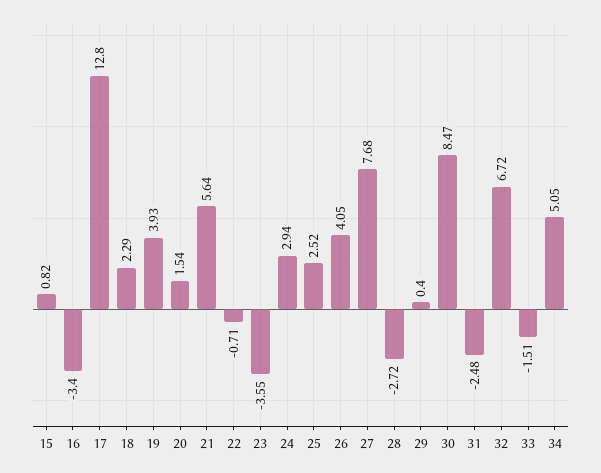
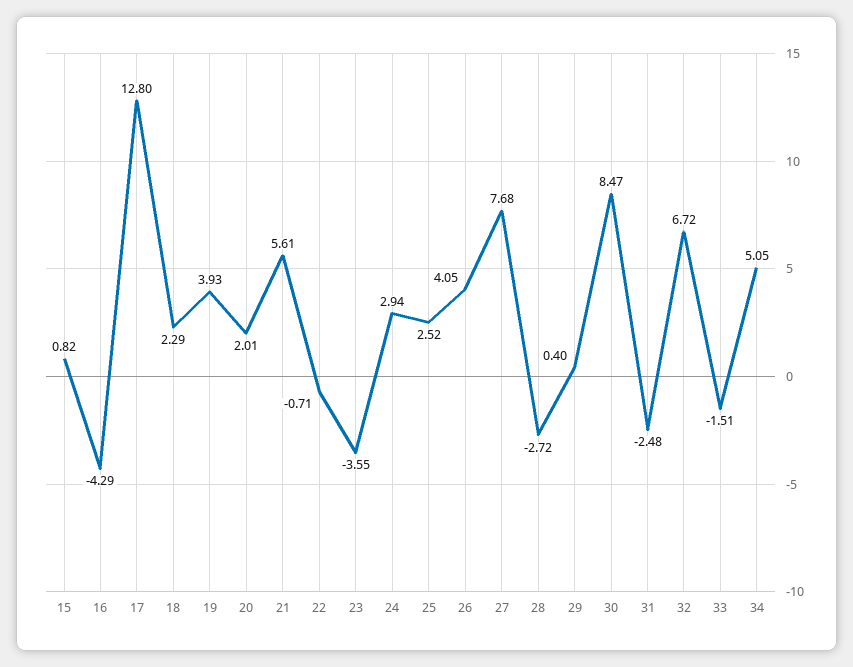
  {
    "15": 0.82,
-   "16": -3.4,
+   "16": -4.29,
    "17": 12.8,
    "18": 2.29,
    "19": 3.93,
-   "20": 1.54,
+   "20": 2.01,
-   "21": 5.64,
+   "21": 5.61,
    "22": -0.71,
    "23": -3.55,
    "24": 2.94,
    "25": 2.52,
    "26": 4.05,
    "27": 7.68,
    "28": -2.72,
    "29": 0.4,
    "30": 8.47,
    "31": -2.48,
    "32": 6.72,
    "33": -1.51,
    "34": 5.05
  }

